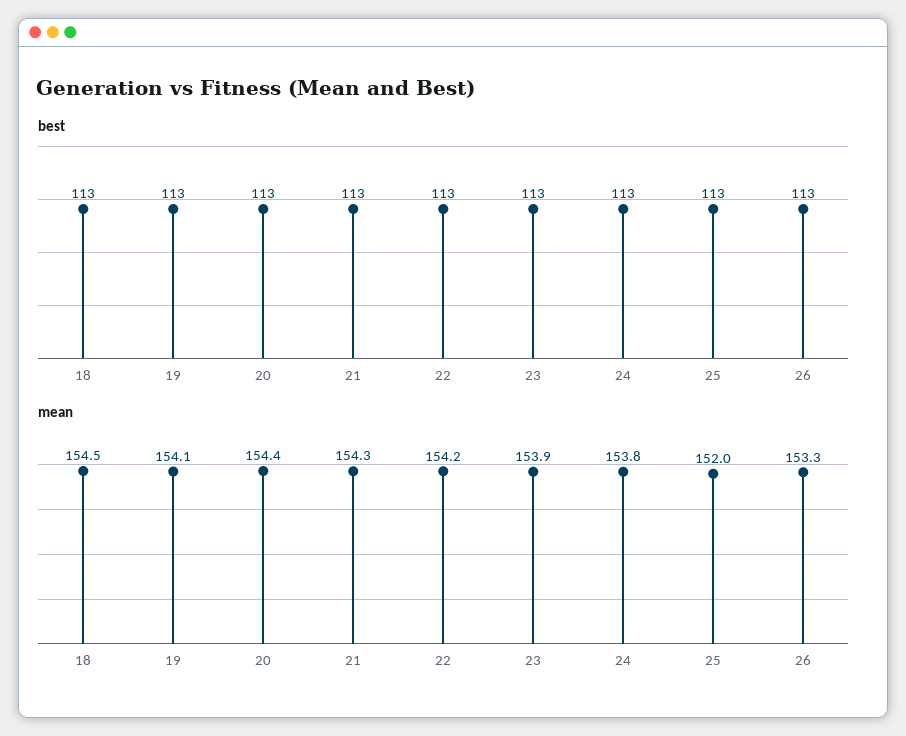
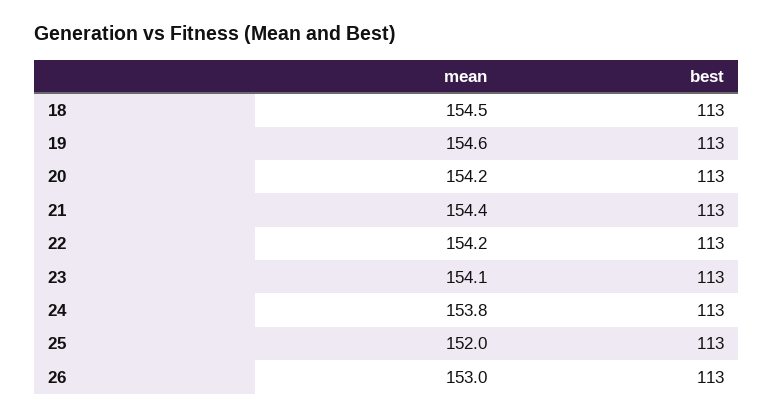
  {
    "best": {
      "18": 113,
      "19": 113,
      "20": 113,
      "21": 113,
      "22": 113,
      "23": 113,
      "24": 113,
      "25": 113,
      "26": 113
    },
    "mean": {
      "18": 154.5,
-     "19": 154.1,
+     "19": 154.6,
-     "20": 154.4,
+     "20": 154.2,
-     "21": 154.3,
+     "21": 154.4,
      "22": 154.2,
-     "23": 153.9,
+     "23": 154.1,
      "24": 153.8,
      "25": 152,
-     "26": 153.3
+     "26": 153
    }
  }

